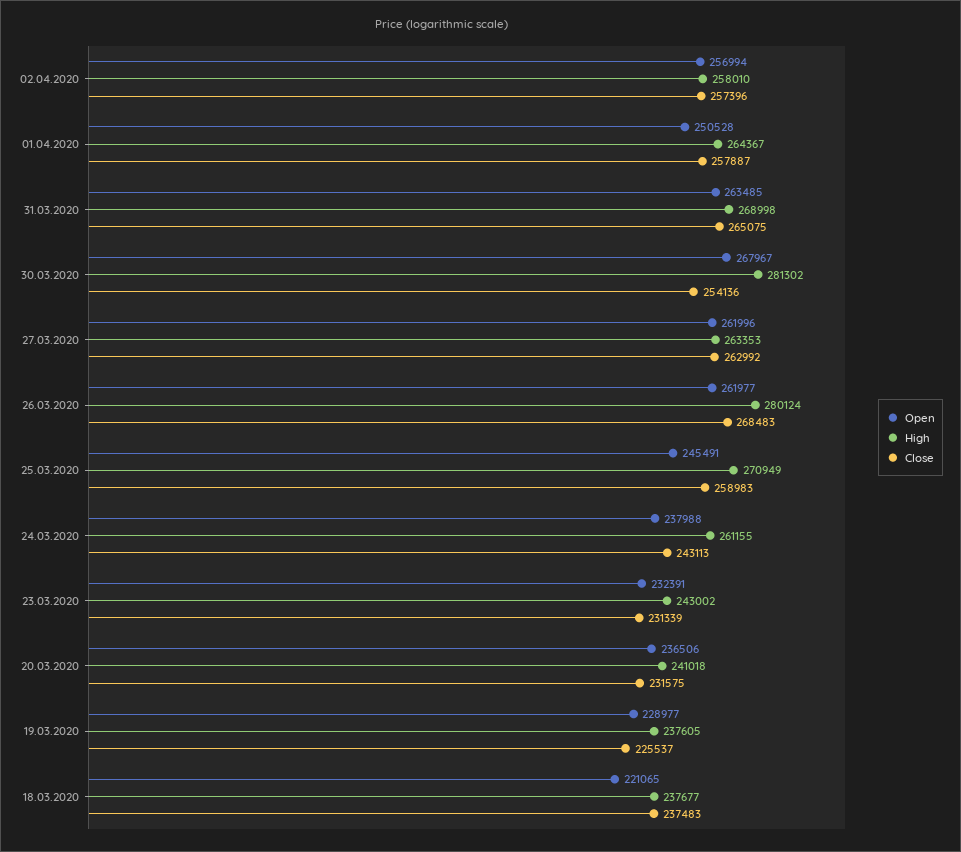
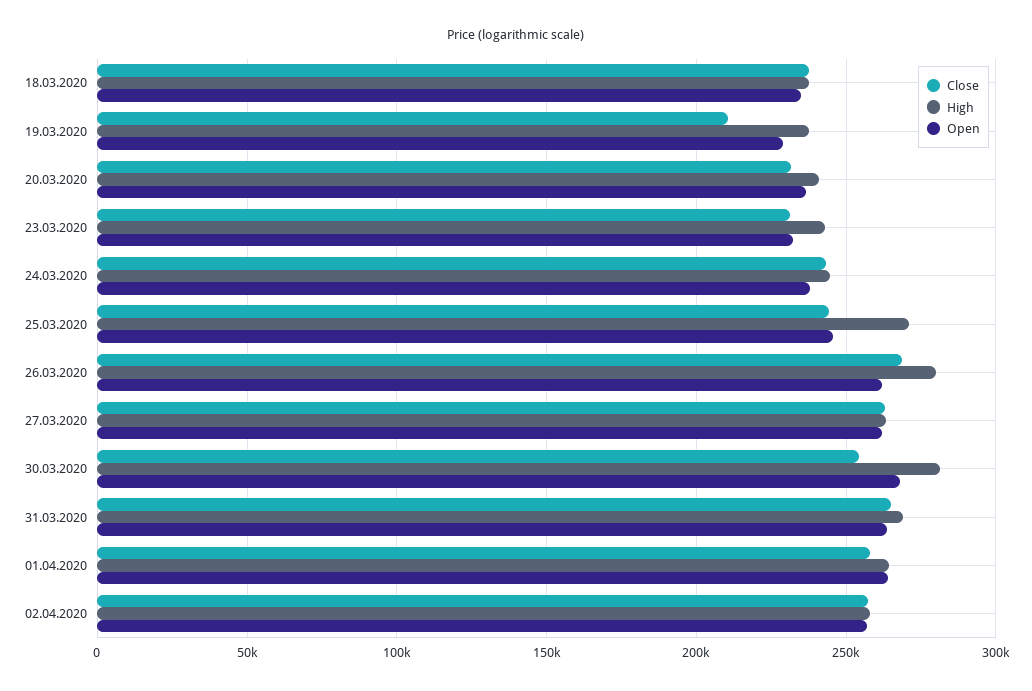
  {
    "Open": {
      "02.04.2020": 256994,
-     "01.04.2020": 250528,
+     "01.04.2020": 265000,
      "31.03.2020": 263485,
      "30.03.2020": 267967,
      "27.03.2020": 261996,
      "26.03.2020": 261977,
      "25.03.2020": 245491,
      "24.03.2020": 237988,
      "23.03.2020": 232391,
      "20.03.2020": 236506,
      "19.03.2020": 228977,
-     "18.03.2020": 221065
+     "18.03.2020": 235000
    },
    "High": {
      "02.04.2020": 258010,
      "01.04.2020": 264367,
      "31.03.2020": 268998,
      "30.03.2020": 281302,
      "27.03.2020": 263353,
      "26.03.2020": 280124,
      "25.03.2020": 270949,
-     "24.03.2020": 261155,
+     "24.03.2020": 245000,
      "23.03.2020": 243002,
      "20.03.2020": 241018,
      "19.03.2020": 237605,
      "18.03.2020": 237677
    },
    "Close": {
      "02.04.2020": 257396,
      "01.04.2020": 257887,
      "31.03.2020": 265075,
      "30.03.2020": 254136,
      "27.03.2020": 262992,
      "26.03.2020": 268483,
-     "25.03.2020": 258983,
+     "25.03.2020": 245000,
      "24.03.2020": 243113,
      "23.03.2020": 231339,
      "20.03.2020": 231575,
-     "19.03.2020": 225537,
+     "19.03.2020": 210000,
      "18.03.2020": 237483
    }
  }

